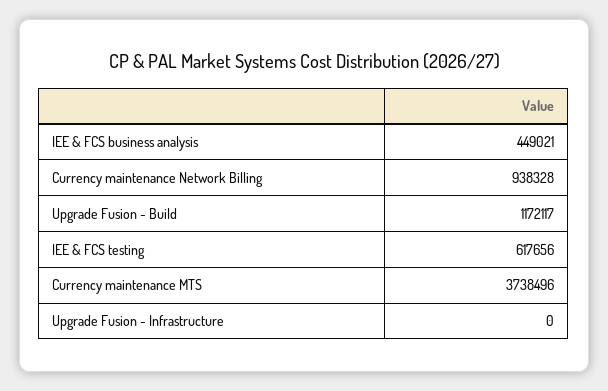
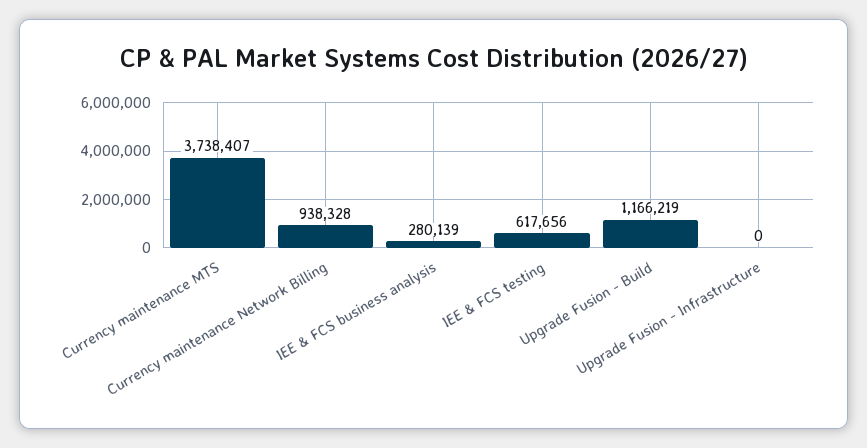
  {
-   "IEE & FCS business analysis": 449021,
+   "IEE & FCS business analysis": 280139,
    "Currency maintenance Network Billing": 938328,
-   "Upgrade Fusion - Build": 1172117,
+   "Upgrade Fusion - Build": 1166219,
    "IEE & FCS testing": 617656,
-   "Currency maintenance MTS": 3738496,
+   "Currency maintenance MTS": 3738407,
    "Upgrade Fusion - Infrastructure": 0
  }

